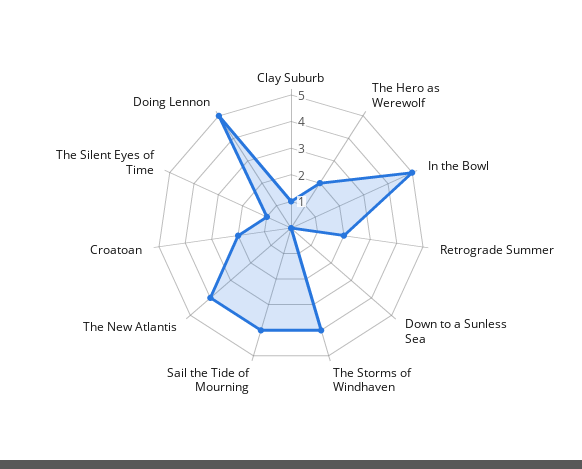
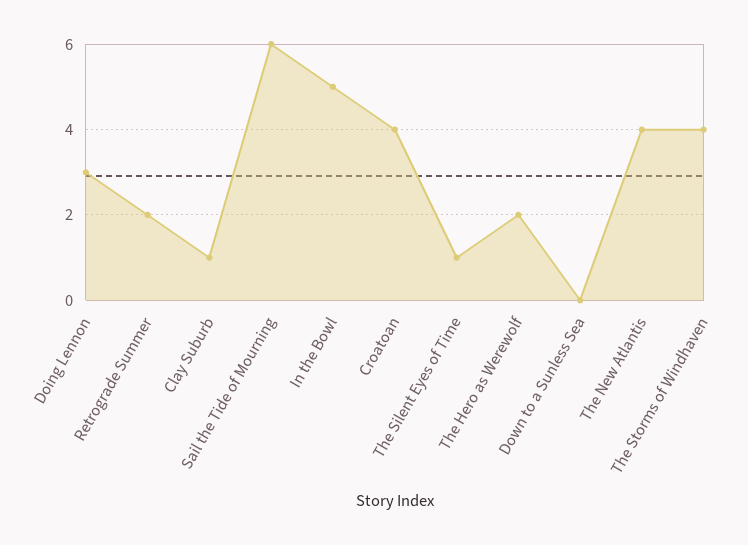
  {
    "Clay Suburb": 1,
    "The Hero as Werewolf": 2,
    "In the Bowl": 5,
    "Retrograde Summer": 2,
    "Down to a Sunless Sea": 0,
    "The Storms of Windhaven": 4,
-   "Sail the Tide of Mourning": 4,
+   "Sail the Tide of Mourning": 6,
    "The New Atlantis": 4,
-   "Croatoan": 2,
+   "Croatoan": 4,
    "The Silent Eyes of Time": 1,
-   "Doing Lennon": 5
+   "Doing Lennon": 3
  }

